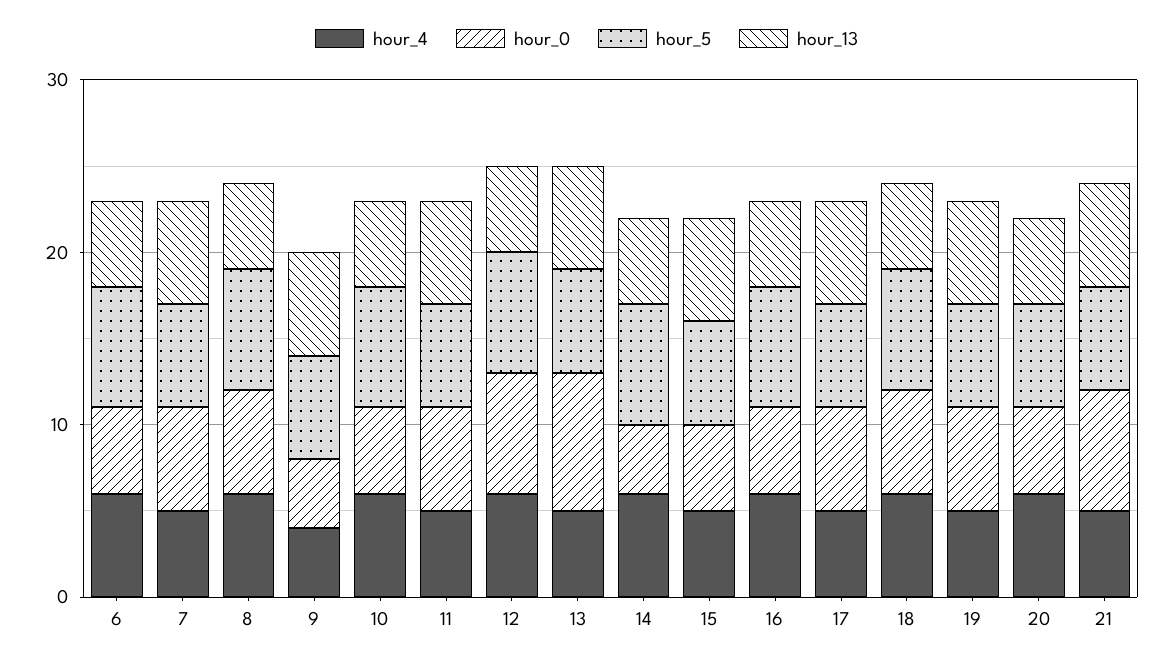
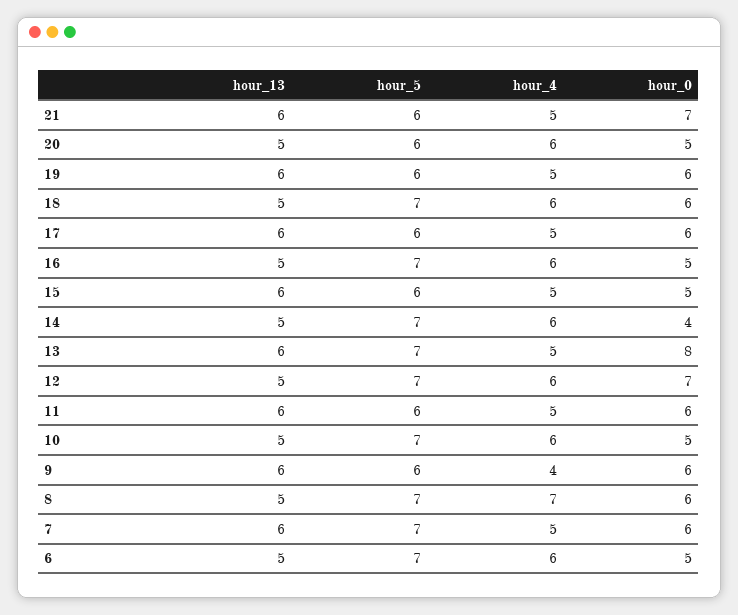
  {
    "hour_4": {
      "6": 6,
      "7": 5,
-     "8": 6,
+     "8": 7,
      "9": 4,
      "10": 6,
      "11": 5,
      "12": 6,
      "13": 5,
      "14": 6,
      "15": 5,
      "16": 6,
      "17": 5,
      "18": 6,
      "19": 5,
      "20": 6,
      "21": 5
    },
    "hour_0": {
      "6": 5,
      "7": 6,
      "8": 6,
-     "9": 4,
+     "9": 6,
      "10": 5,
      "11": 6,
      "12": 7,
      "13": 8,
      "14": 4,
      "15": 5,
      "16": 5,
      "17": 6,
      "18": 6,
      "19": 6,
      "20": 5,
      "21": 7
    },
    "hour_5": {
      "6": 7,
-     "7": 6,
+     "7": 7,
      "8": 7,
      "9": 6,
      "10": 7,
      "11": 6,
      "12": 7,
-     "13": 6,
+     "13": 7,
      "14": 7,
      "15": 6,
      "16": 7,
      "17": 6,
      "18": 7,
      "19": 6,
      "20": 6,
      "21": 6
    },
    "hour_13": {
      "6": 5,
      "7": 6,
      "8": 5,
      "9": 6,
      "10": 5,
      "11": 6,
      "12": 5,
      "13": 6,
      "14": 5,
      "15": 6,
      "16": 5,
      "17": 6,
      "18": 5,
      "19": 6,
      "20": 5,
      "21": 6
    }
  }

